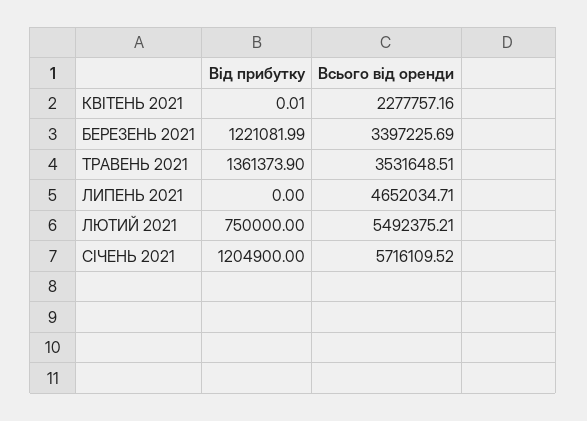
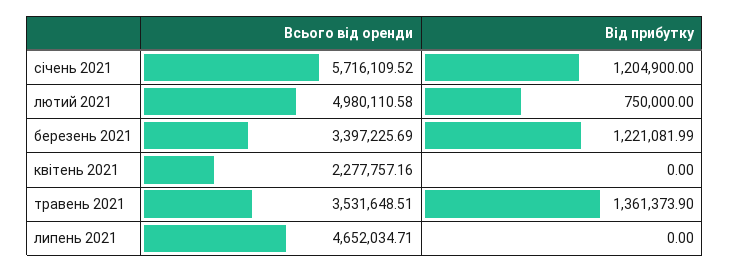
  {
    "Від прибутку": {
-     "КВІТЕНЬ 2021": 0.01,
+     "КВІТЕНЬ 2021": 0,
      "БЕРЕЗЕНЬ 2021": 1221081.99,
      "ТРАВЕНЬ 2021": 1361373.9,
      "ЛИПЕНЬ 2021": 0,
      "ЛЮТИЙ 2021": 750000,
      "СІЧЕНЬ 2021": 1204900
    },
    "Всього від оренди": {
      "КВІТЕНЬ 2021": 2277757.16,
      "БЕРЕЗЕНЬ 2021": 3397225.69,
      "ТРАВЕНЬ 2021": 3531648.51,
      "ЛИПЕНЬ 2021": 4652034.71,
-     "ЛЮТИЙ 2021": 5492375.21,
+     "ЛЮТИЙ 2021": 4980110.58,
      "СІЧЕНЬ 2021": 5716109.52
    }
  }

